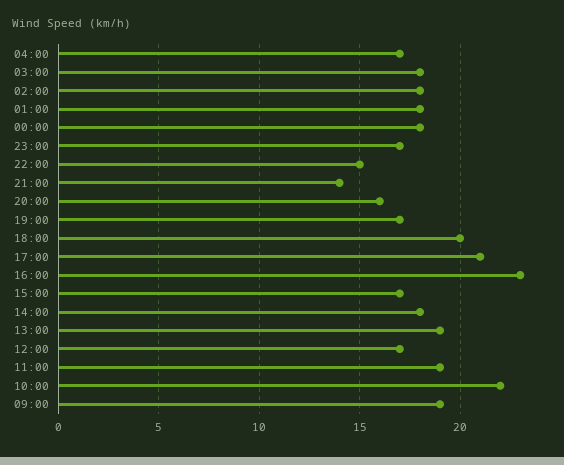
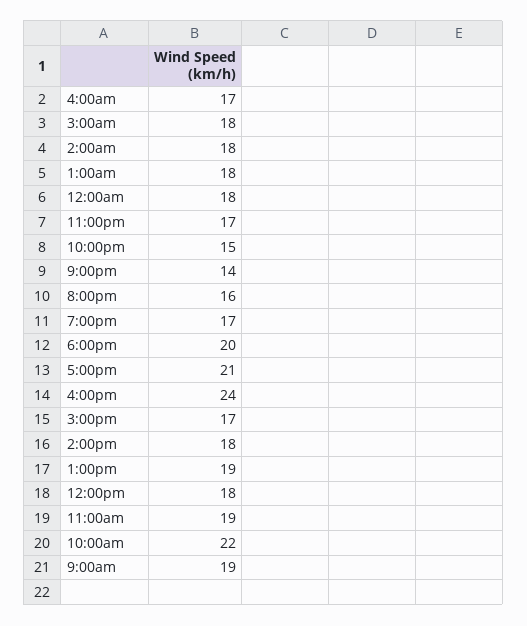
  {
    "04:00": 17,
    "03:00": 18,
    "02:00": 18,
    "01:00": 18,
    "00:00": 18,
    "23:00": 17,
    "22:00": 15,
    "21:00": 14,
    "20:00": 16,
    "19:00": 17,
    "18:00": 20,
    "17:00": 21,
-   "16:00": 23,
+   "16:00": 24,
    "15:00": 17,
    "14:00": 18,
    "13:00": 19,
-   "12:00": 17,
+   "12:00": 18,
    "11:00": 19,
    "10:00": 22,
    "09:00": 19
  }

